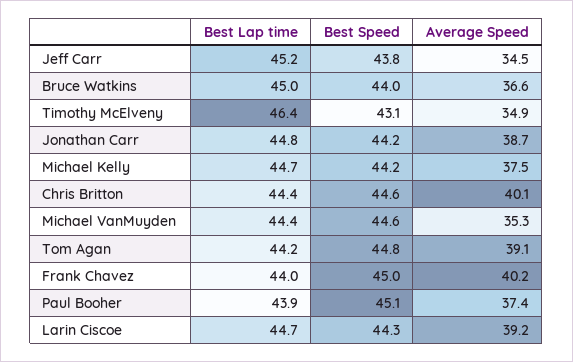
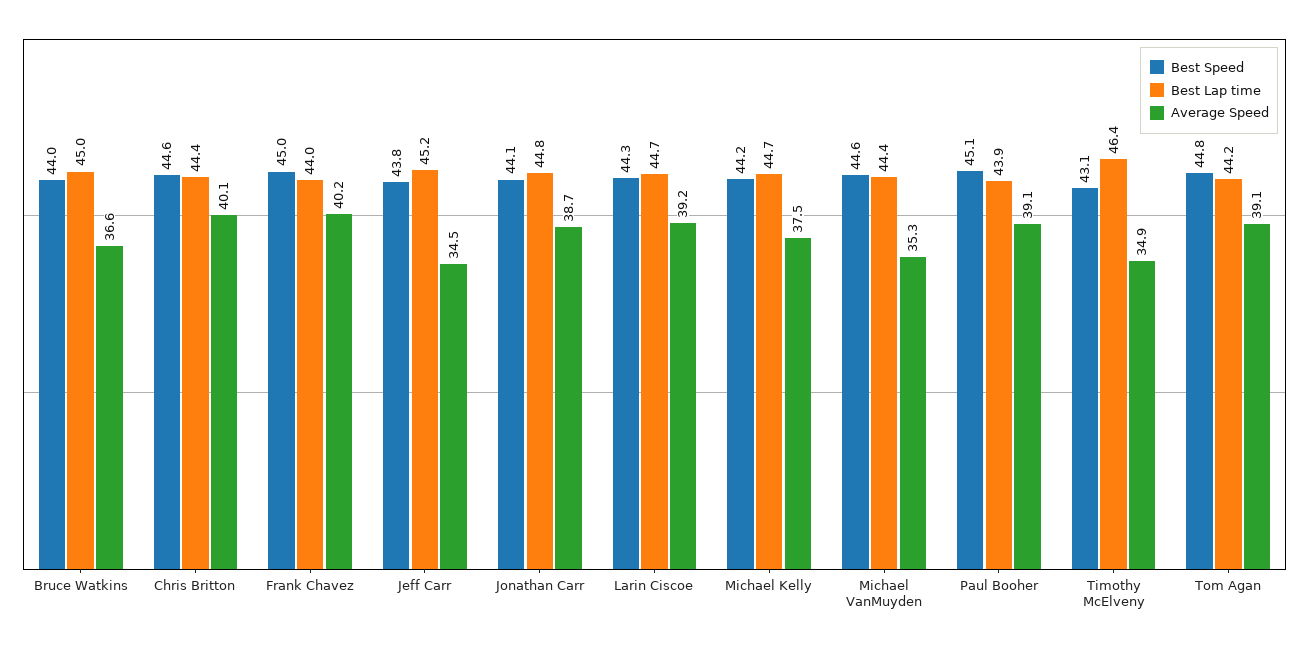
  {
    "Best Lap time": {
      "Jeff Carr": 45.2,
      "Bruce Watkins": 45,
      "Timothy McElveny": 46.4,
      "Jonathan Carr": 44.8,
      "Michael Kelly": 44.7,
      "Chris Britton": 44.4,
      "Michael VanMuyden": 44.4,
      "Tom Agan": 44.2,
      "Frank Chavez": 44,
      "Paul Booher": 43.9,
      "Larin Ciscoe": 44.7
    },
    "Best Speed": {
      "Jeff Carr": 43.8,
      "Bruce Watkins": 44,
      "Timothy McElveny": 43.1,
-     "Jonathan Carr": 44.2,
+     "Jonathan Carr": 44.1,
      "Michael Kelly": 44.2,
      "Chris Britton": 44.6,
      "Michael VanMuyden": 44.6,
      "Tom Agan": 44.8,
      "Frank Chavez": 45,
      "Paul Booher": 45.1,
      "Larin Ciscoe": 44.3
    },
    "Average Speed": {
      "Jeff Carr": 34.5,
      "Bruce Watkins": 36.6,
      "Timothy McElveny": 34.9,
      "Jonathan Carr": 38.7,
      "Michael Kelly": 37.5,
      "Chris Britton": 40.1,
      "Michael VanMuyden": 35.3,
      "Tom Agan": 39.1,
      "Frank Chavez": 40.2,
-     "Paul Booher": 37.4,
+     "Paul Booher": 39.1,
      "Larin Ciscoe": 39.2
    }
  }

